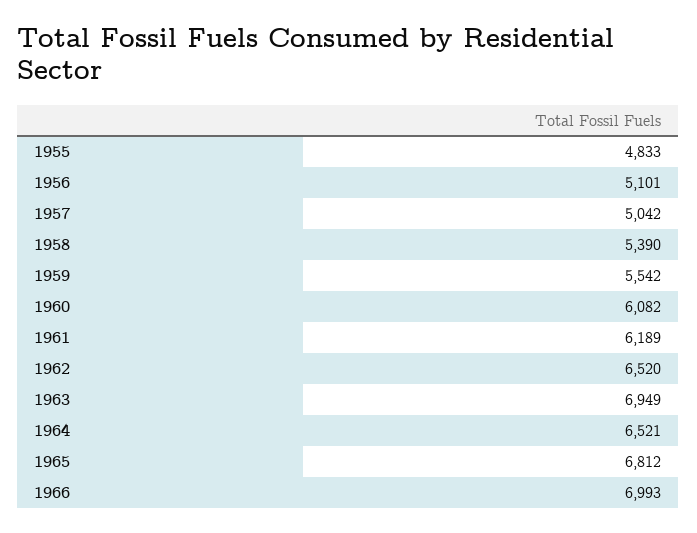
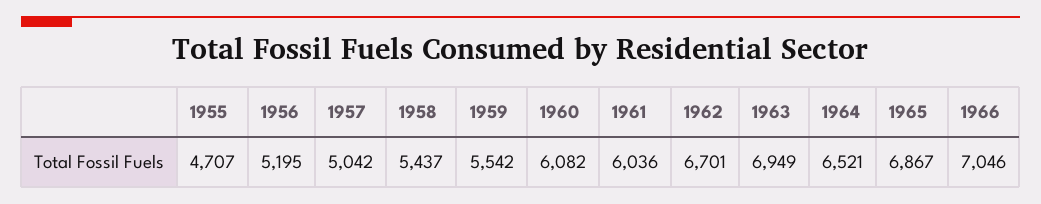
  {
-   "1955": 4833,
+   "1955": 4707,
-   "1956": 5101,
+   "1956": 5195,
    "1957": 5042,
-   "1958": 5390,
+   "1958": 5437,
    "1959": 5542,
    "1960": 6082,
-   "1961": 6189,
+   "1961": 6036,
-   "1962": 6520,
+   "1962": 6701,
    "1963": 6949,
    "1964": 6521,
-   "1965": 6812,
+   "1965": 6867,
-   "1966": 6993
+   "1966": 7046
  }

